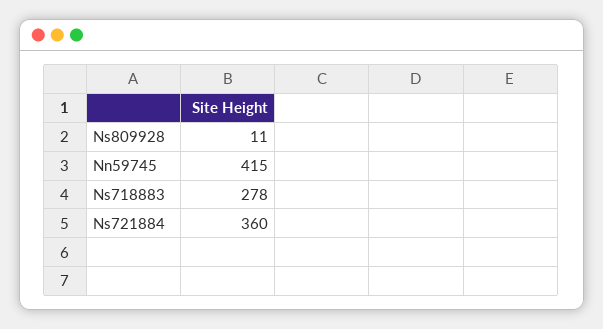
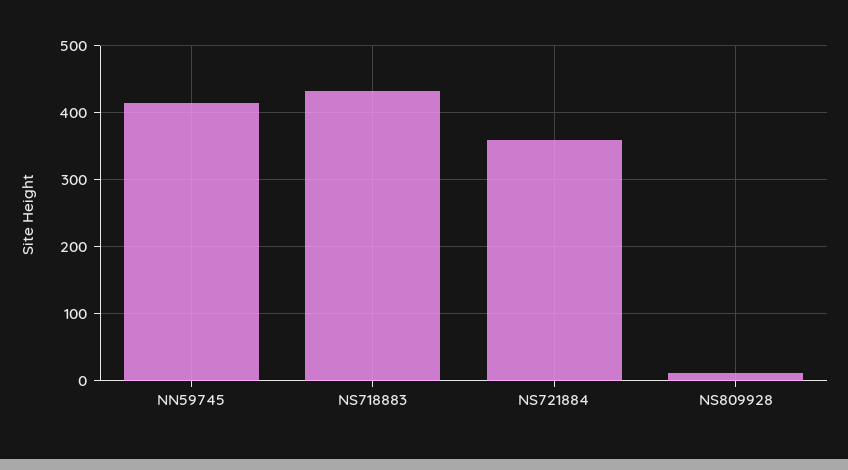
  {
    "Ns809928": 11,
    "Nn59745": 415,
-   "Ns718883": 278,
+   "Ns718883": 430,
    "Ns721884": 360
  }

